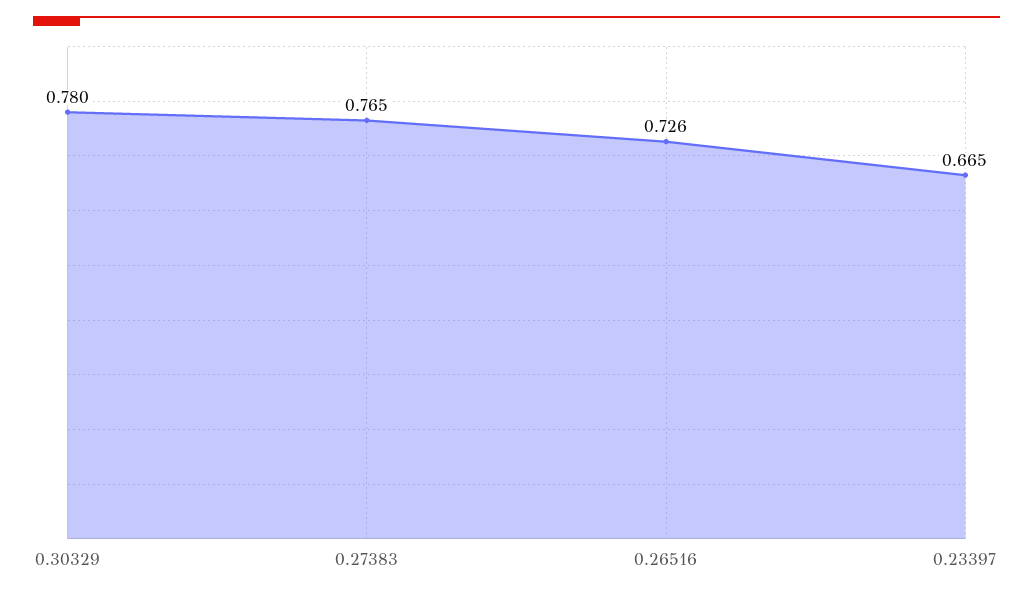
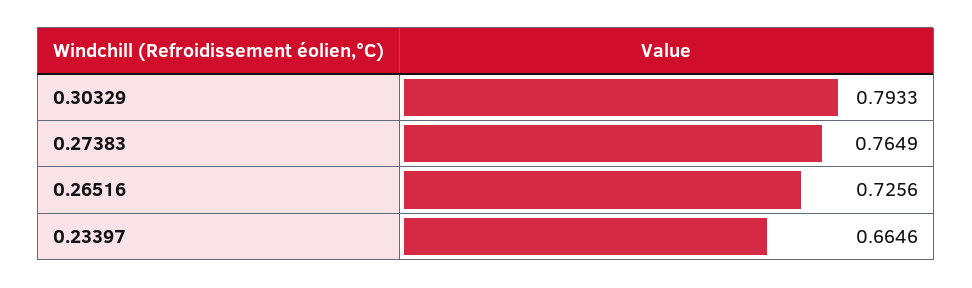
  {
-   "0.30329": 0.78,
+   "0.30329": 0.7933,
    "0.27383": 0.7649,
    "0.26516": 0.7256,
    "0.23397": 0.6646
  }

